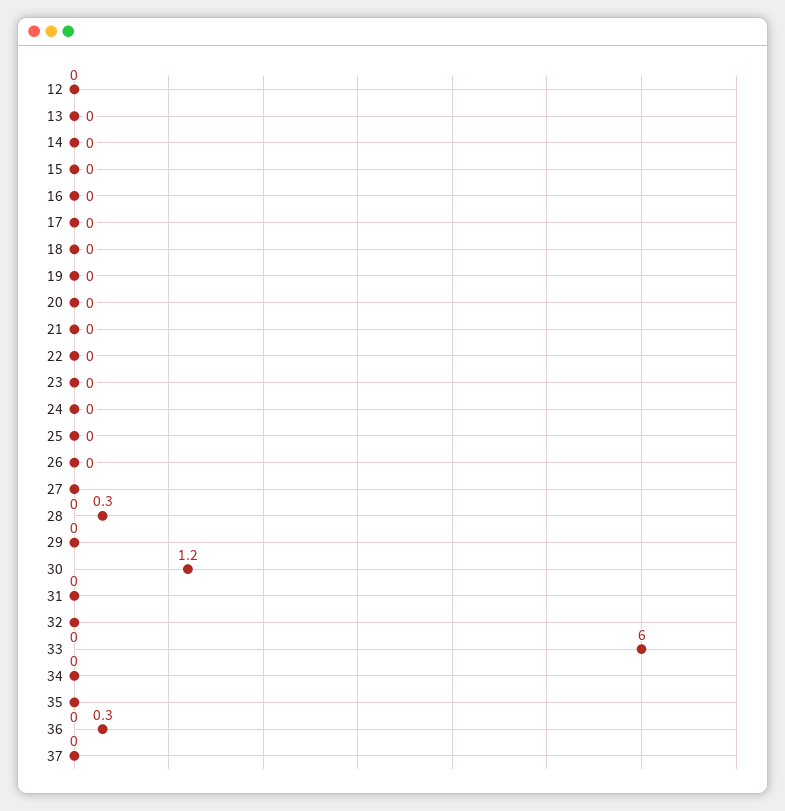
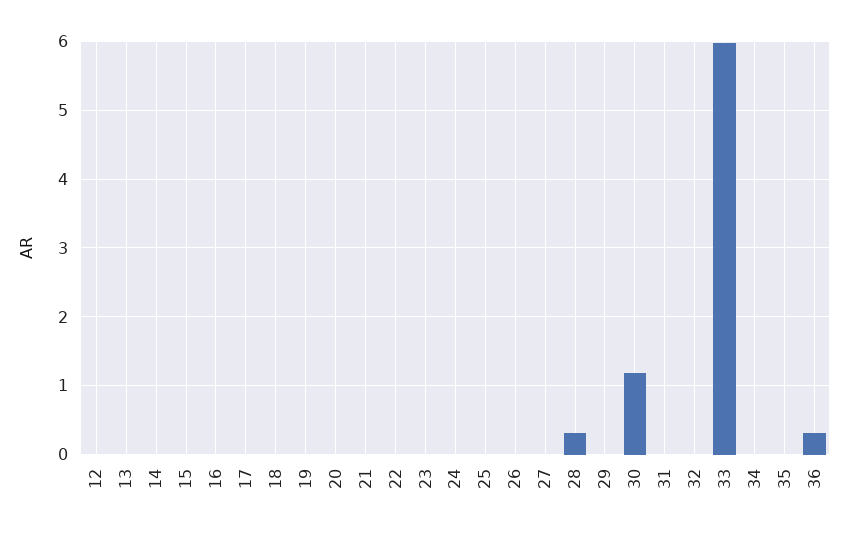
  {
    "12": 0,
    "13": 0,
    "14": 0,
    "15": 0,
    "16": 0,
    "17": 0,
    "18": 0,
    "19": 0,
    "20": 0,
    "21": 0,
    "22": 0,
    "23": 0,
    "24": 0,
    "25": 0,
    "26": 0,
    "27": 0,
    "28": 0.3,
    "29": 0,
    "30": 1.2,
    "31": 0,
    "32": 0,
    "33": 6,
    "34": 0,
    "35": 0,
-   "36": 0.3,
+   "36": 0.3
-   "37": 0
  }

